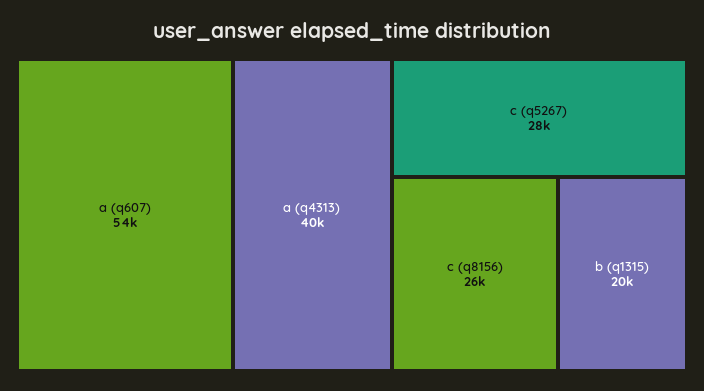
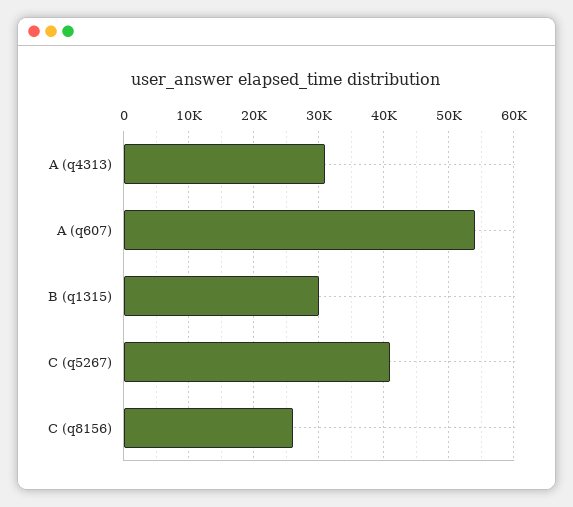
  {
    "a (q607)": 54000,
-   "a (q4313)": 40000,
+   "a (q4313)": 31000,
-   "c (q5267)": 28000,
+   "c (q5267)": 41000,
    "c (q8156)": 26000,
-   "b (q1315)": 20000
+   "b (q1315)": 30000
  }

